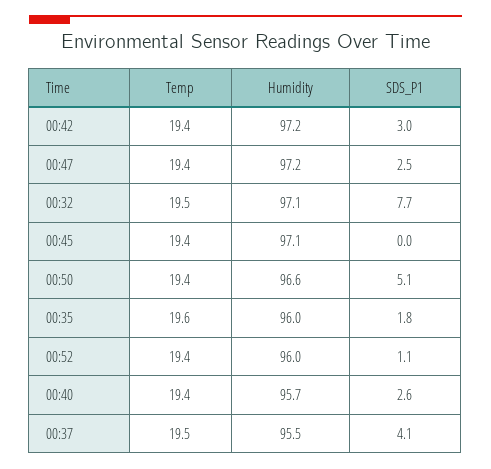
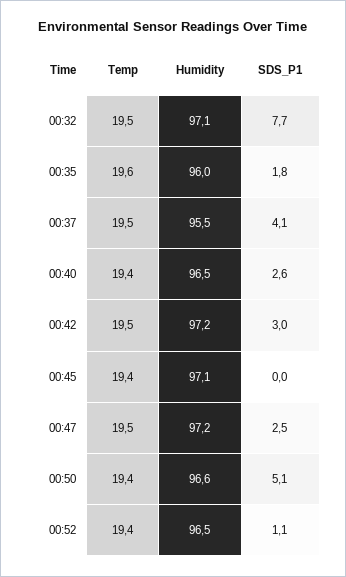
  {
    "Temp": {
-     "00:42": 19.4,
+     "00:42": 19.5,
-     "00:47": 19.4,
+     "00:47": 19.5,
      "00:32": 19.5,
      "00:45": 19.4,
      "00:50": 19.4,
      "00:35": 19.6,
      "00:52": 19.4,
      "00:40": 19.4,
      "00:37": 19.5
    },
    "Humidity": {
      "00:42": 97.2,
      "00:47": 97.2,
      "00:32": 97.1,
      "00:45": 97.1,
      "00:50": 96.6,
      "00:35": 96,
-     "00:52": 96,
+     "00:52": 96.5,
-     "00:40": 95.7,
+     "00:40": 96.5,
      "00:37": 95.5
    },
    "SDS_P1": {
      "00:42": 3,
      "00:47": 2.5,
      "00:32": 7.7,
      "00:45": 0,
      "00:50": 5.1,
      "00:35": 1.8,
      "00:52": 1.1,
      "00:40": 2.6,
      "00:37": 4.1
    }
  }

